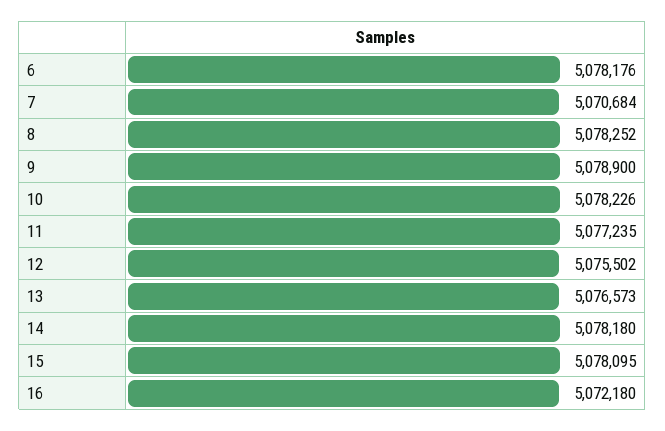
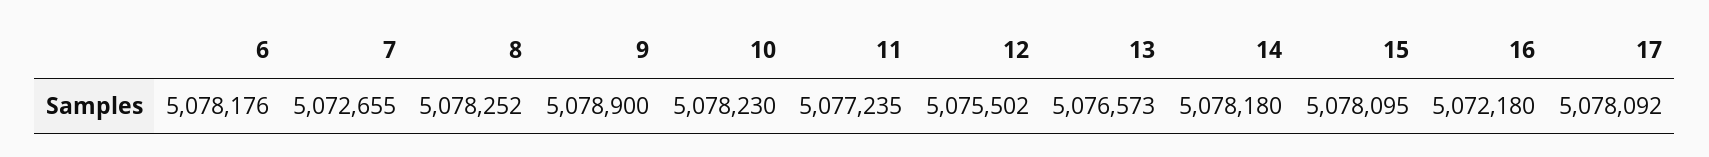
  {
    "6": 5078176,
-   "7": 5070684,
+   "7": 5072655,
    "8": 5078252,
    "9": 5078900,
-   "10": 5078226,
+   "10": 5078230,
    "11": 5077235,
    "12": 5075502,
    "13": 5076573,
    "14": 5078180,
    "15": 5078095,
-   "16": 5072180
+   "16": 5072180,
+   "17": 5078092
  }

